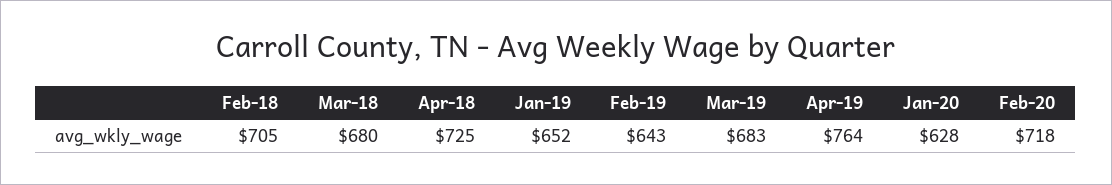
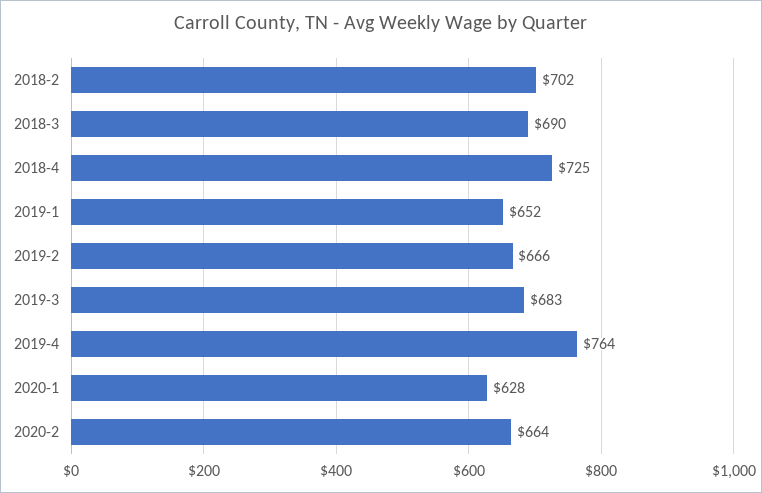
  {
-   "Feb-18": 705,
+   "Feb-18": 702,
-   "Mar-18": 680,
+   "Mar-18": 690,
    "Apr-18": 725,
    "Jan-19": 652,
-   "Feb-19": 643,
+   "Feb-19": 666,
    "Mar-19": 683,
    "Apr-19": 764,
    "Jan-20": 628,
-   "Feb-20": 718
+   "Feb-20": 664
  }

